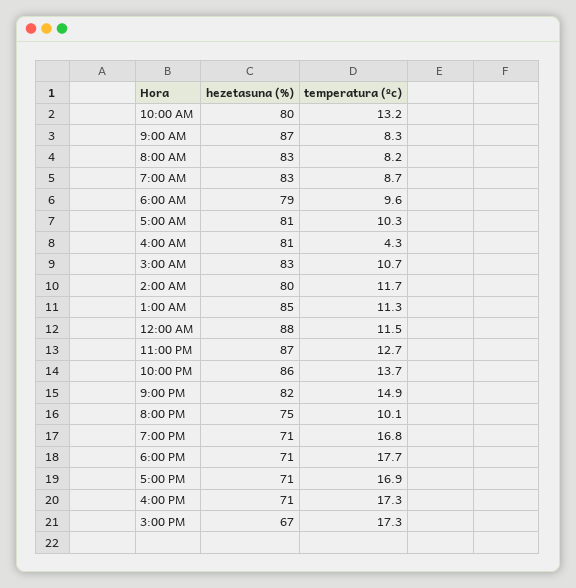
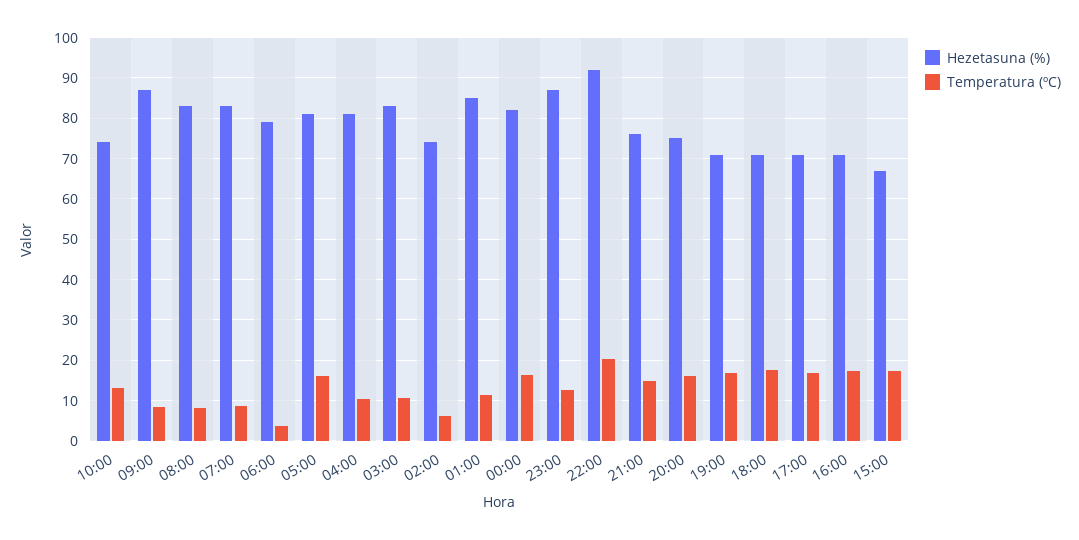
  {
    "hezetasuna (%)": {
-     "10:00 AM": 80,
+     "10:00 AM": 74,
      "9:00 AM": 87,
      "8:00 AM": 83,
      "7:00 AM": 83,
      "6:00 AM": 79,
      "5:00 AM": 81,
      "4:00 AM": 81,
      "3:00 AM": 83,
-     "2:00 AM": 80,
+     "2:00 AM": 74,
      "1:00 AM": 85,
-     "12:00 AM": 88,
+     "12:00 AM": 82,
      "11:00 PM": 87,
-     "10:00 PM": 86,
+     "10:00 PM": 92,
-     "9:00 PM": 82,
+     "9:00 PM": 76,
      "8:00 PM": 75,
      "7:00 PM": 71,
      "6:00 PM": 71,
      "5:00 PM": 71,
      "4:00 PM": 71,
      "3:00 PM": 67
    },
    "temperatura (ºc)": {
      "10:00 AM": 13.2,
      "9:00 AM": 8.3,
      "8:00 AM": 8.2,
      "7:00 AM": 8.7,
-     "6:00 AM": 9.6,
+     "6:00 AM": 4,
-     "5:00 AM": 10.3,
+     "5:00 AM": 16,
-     "4:00 AM": 4.3,
+     "4:00 AM": 10,
      "3:00 AM": 10.7,
-     "2:00 AM": 11.7,
+     "2:00 AM": 6,
      "1:00 AM": 11.3,
-     "12:00 AM": 11.5,
+     "12:00 AM": 16,
      "11:00 PM": 12.7,
-     "10:00 PM": 13.7,
+     "10:00 PM": 20,
      "9:00 PM": 14.9,
-     "8:00 PM": 10.1,
+     "8:00 PM": 16,
      "7:00 PM": 16.8,
      "6:00 PM": 17.7,
      "5:00 PM": 16.9,
      "4:00 PM": 17.3,
      "3:00 PM": 17.3
    }
  }

